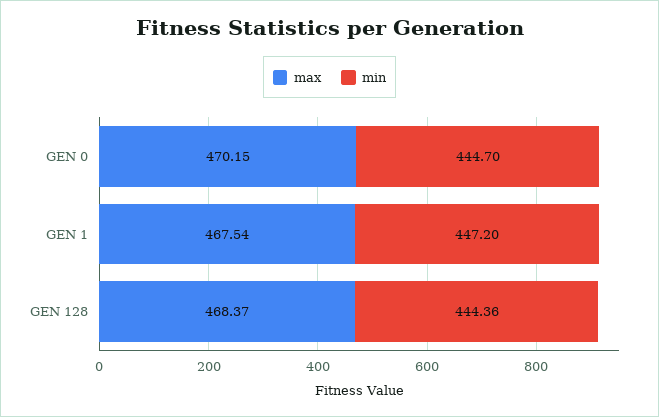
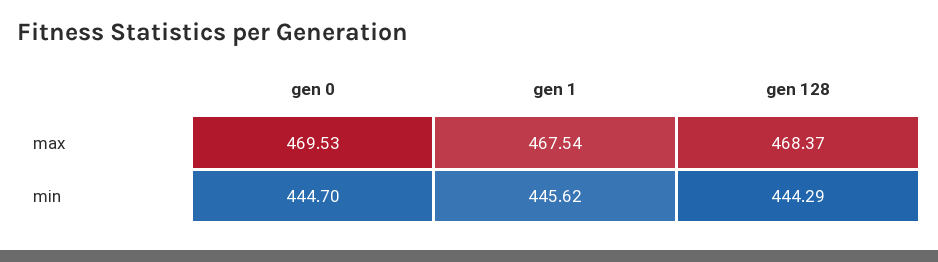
  {
    "max": {
-     "GEN 0": 470.15,
+     "GEN 0": 469.53,
      "GEN 1": 467.54,
      "GEN 128": 468.37
    },
    "min": {
      "GEN 0": 444.7,
-     "GEN 1": 447.2,
+     "GEN 1": 445.62,
-     "GEN 128": 444.36
+     "GEN 128": 444.29
    }
  }

